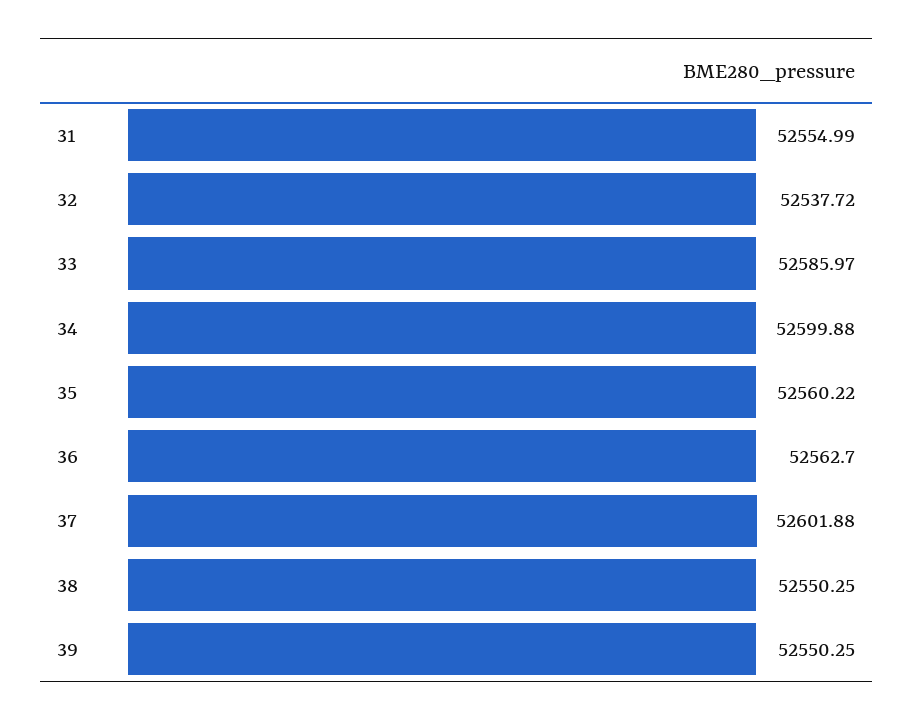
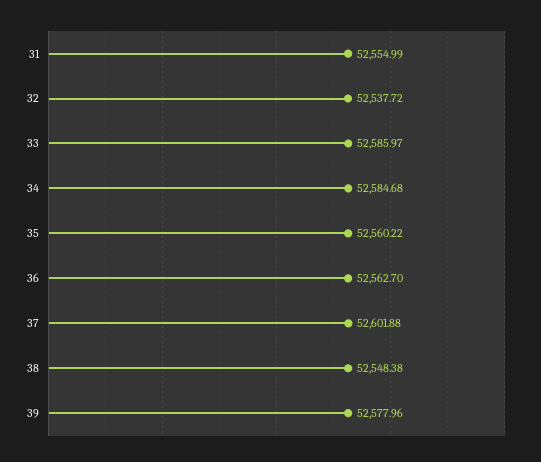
  {
    "31": 52554.99,
    "32": 52537.72,
    "33": 52585.97,
-   "34": 52599.88,
+   "34": 52584.68,
    "35": 52560.22,
    "36": 52562.7,
    "37": 52601.88,
-   "38": 52550.25,
+   "38": 52548.38,
-   "39": 52550.25
+   "39": 52577.96
  }

